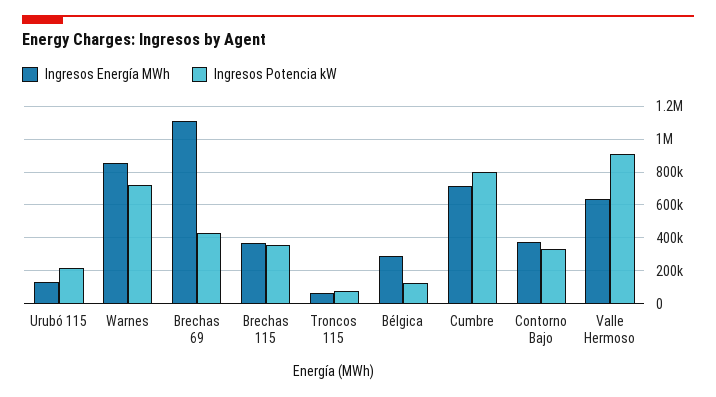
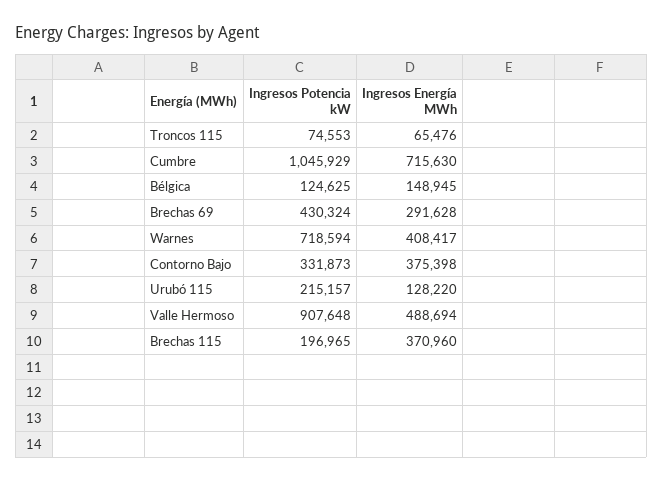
  {
    "Ingresos Energía MWh": {
      "Urubó 115": 128220,
-     "Warnes": 850000,
+     "Warnes": 408417,
-     "Brechas 69": 1100000,
+     "Brechas 69": 291628,
      "Brechas 115": 370960,
      "Troncos 115": 65476,
-     "Bélgica": 300000,
+     "Bélgica": 148945,
      "Cumbre": 715630,
      "Contorno Bajo": 375398,
-     "Valle Hermoso": 650000
+     "Valle Hermoso": 488694
    },
    "Ingresos Potencia kW": {
      "Urubó 115": 215157,
      "Warnes": 718594,
      "Brechas 69": 430324,
-     "Brechas 115": 350000,
+     "Brechas 115": 196965,
      "Troncos 115": 74553,
      "Bélgica": 124625,
-     "Cumbre": 800000,
+     "Cumbre": 1045929,
      "Contorno Bajo": 331873,
      "Valle Hermoso": 907648
    }
  }

